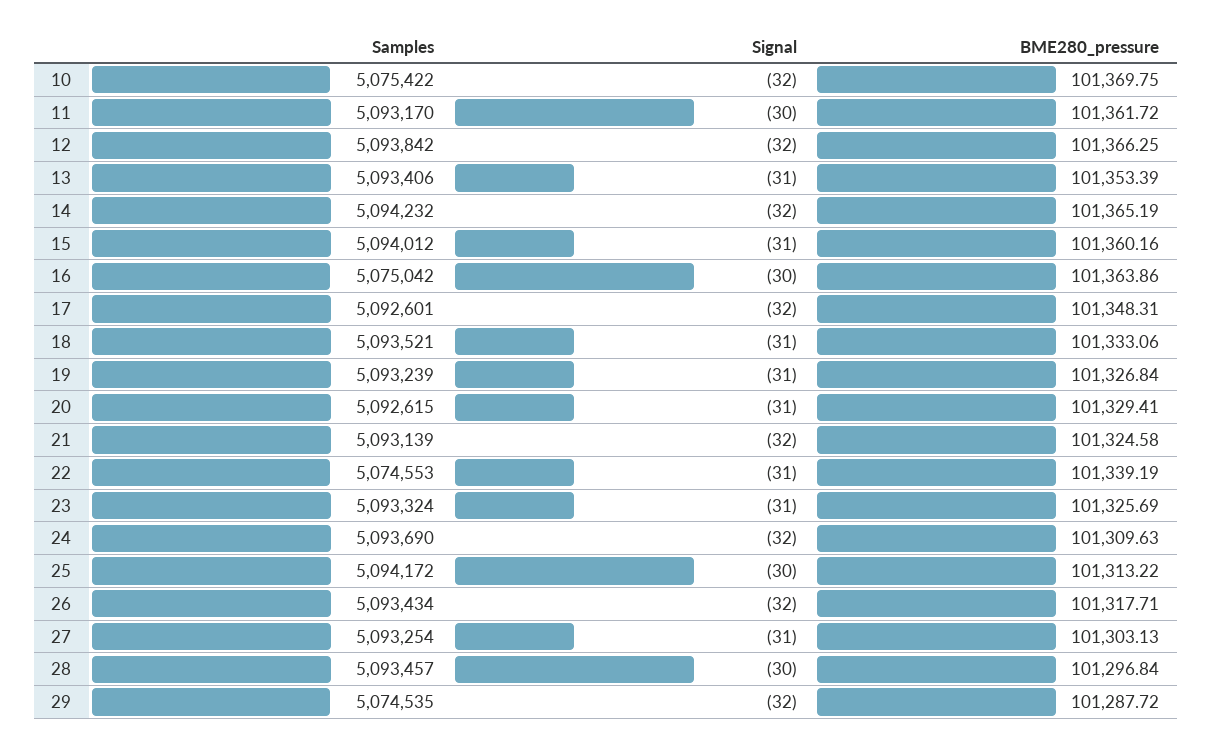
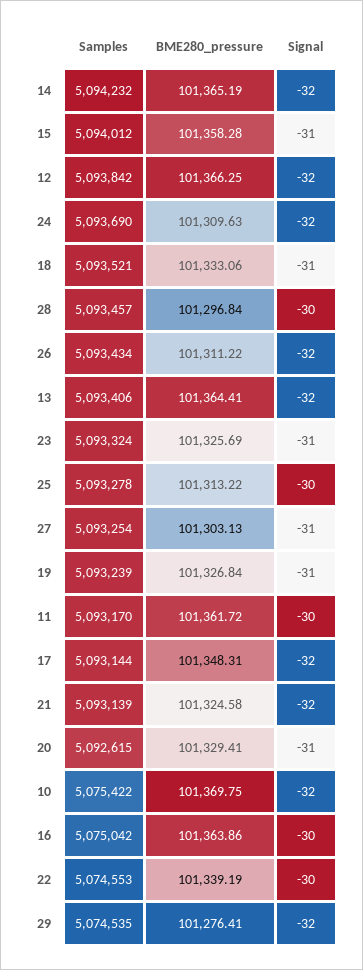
  {
    "Samples": {
      "10": 5075422,
      "11": 5093170,
      "12": 5093842,
      "13": 5093406,
      "14": 5094232,
      "15": 5094012,
      "16": 5075042,
-     "17": 5092601,
+     "17": 5093144,
      "18": 5093521,
      "19": 5093239,
      "20": 5092615,
      "21": 5093139,
      "22": 5074553,
      "23": 5093324,
      "24": 5093690,
-     "25": 5094172,
+     "25": 5093278,
      "26": 5093434,
      "27": 5093254,
      "28": 5093457,
      "29": 5074535
    },
    "Signal": {
      "10": -32,
      "11": -30,
      "12": -32,
-     "13": -31,
+     "13": -32,
      "14": -32,
      "15": -31,
      "16": -30,
      "17": -32,
      "18": -31,
      "19": -31,
      "20": -31,
      "21": -32,
-     "22": -31,
+     "22": -30,
      "23": -31,
      "24": -32,
      "25": -30,
      "26": -32,
      "27": -31,
      "28": -30,
      "29": -32
    },
    "BME280_pressure": {
      "10": 101369.75,
      "11": 101361.72,
      "12": 101366.25,
-     "13": 101353.39,
+     "13": 101364.41,
      "14": 101365.19,
-     "15": 101360.16,
+     "15": 101358.28,
      "16": 101363.86,
      "17": 101348.31,
      "18": 101333.06,
      "19": 101326.84,
      "20": 101329.41,
      "21": 101324.58,
      "22": 101339.19,
      "23": 101325.69,
      "24": 101309.63,
      "25": 101313.22,
-     "26": 101317.71,
+     "26": 101311.22,
      "27": 101303.13,
      "28": 101296.84,
-     "29": 101287.72
+     "29": 101276.41
    }
  }

